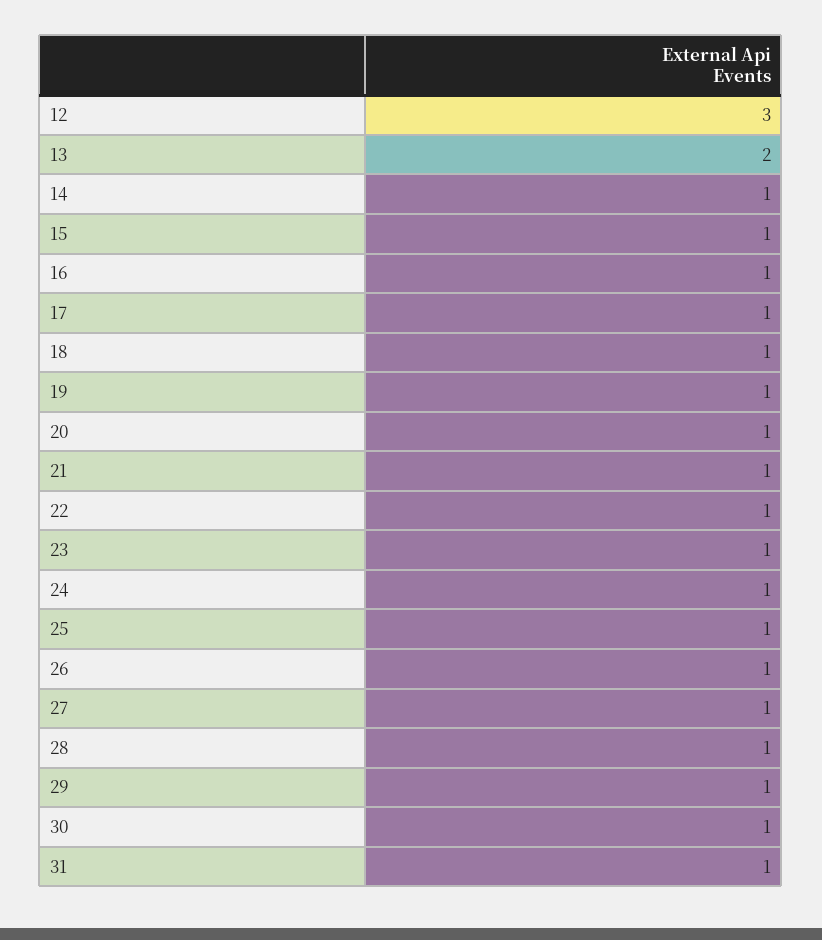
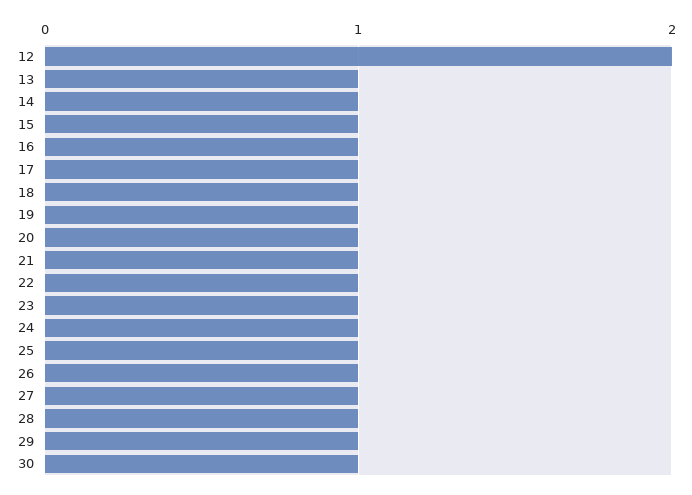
  {
-   "12": 3,
+   "12": 2,
-   "13": 2,
+   "13": 1,
    "14": 1,
    "15": 1,
    "16": 1,
    "17": 1,
    "18": 1,
    "19": 1,
    "20": 1,
    "21": 1,
    "22": 1,
    "23": 1,
    "24": 1,
    "25": 1,
    "26": 1,
    "27": 1,
    "28": 1,
    "29": 1,
-   "30": 1,
+   "30": 1
-   "31": 1
  }

